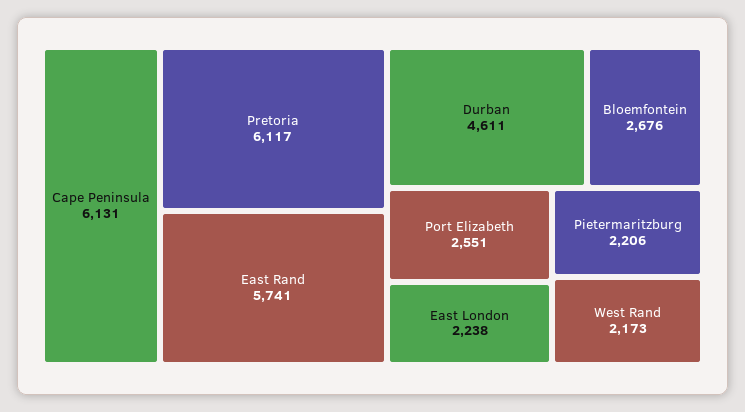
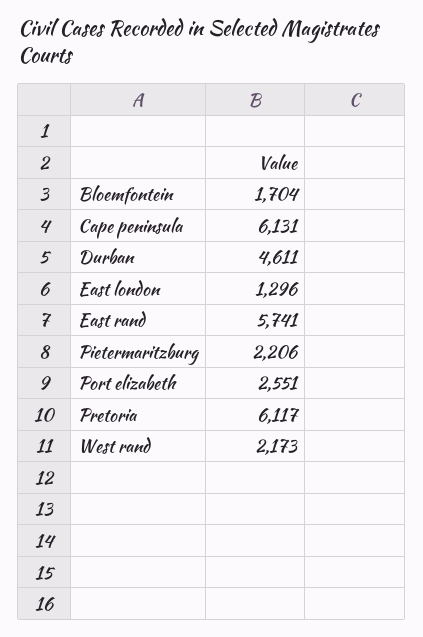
  {
    "Cape Peninsula": 6131,
    "Pretoria": 6117,
    "East Rand": 5741,
    "Durban": 4611,
-   "Bloemfontein": 2676,
+   "Bloemfontein": 1704,
    "Port Elizabeth": 2551,
-   "East London": 2238,
+   "East London": 1296,
    "Pietermaritzburg": 2206,
    "West Rand": 2173
  }

